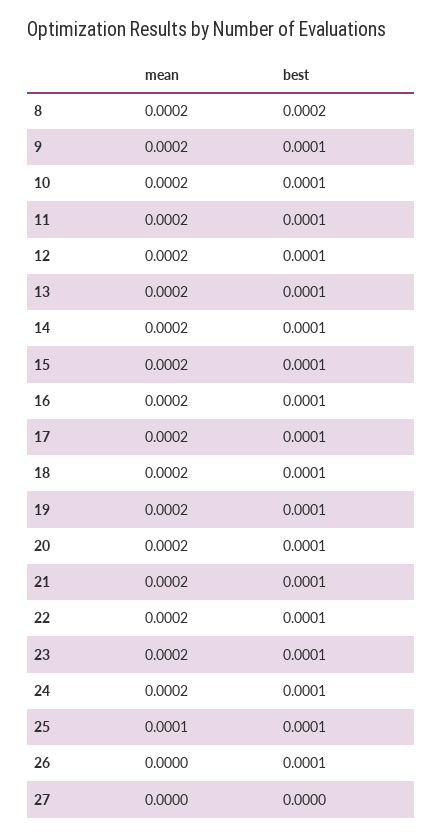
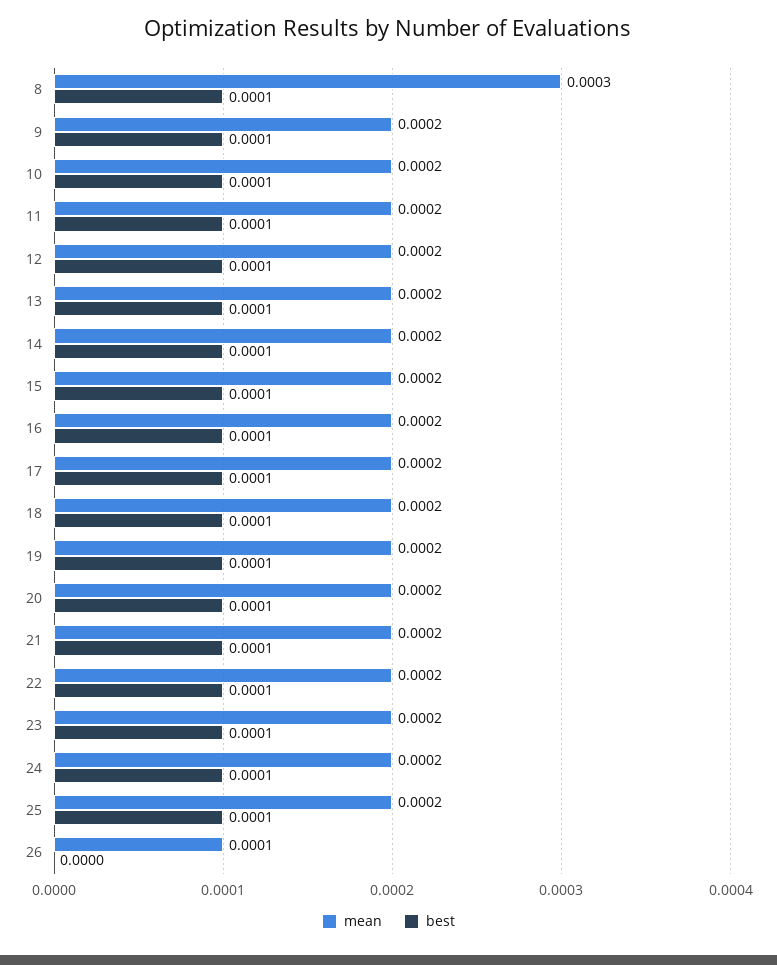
  {
    "mean": {
-     "8": 0.0002,
+     "8": 0.0003,
      "9": 0.0002,
      "10": 0.0002,
      "11": 0.0002,
      "12": 0.0002,
      "13": 0.0002,
      "14": 0.0002,
      "15": 0.0002,
      "16": 0.0002,
      "17": 0.0002,
      "18": 0.0002,
      "19": 0.0002,
      "20": 0.0002,
      "21": 0.0002,
      "22": 0.0002,
      "23": 0.0002,
      "24": 0.0002,
-     "25": 0.0001,
+     "25": 0.0002,
-     "26": 0,
+     "26": 0.0001
-     "27": 0
    },
    "best": {
-     "8": 0.0002,
+     "8": 0.0001,
      "9": 0.0001,
      "10": 0.0001,
      "11": 0.0001,
      "12": 0.0001,
      "13": 0.0001,
      "14": 0.0001,
      "15": 0.0001,
      "16": 0.0001,
      "17": 0.0001,
      "18": 0.0001,
      "19": 0.0001,
      "20": 0.0001,
      "21": 0.0001,
      "22": 0.0001,
      "23": 0.0001,
      "24": 0.0001,
      "25": 0.0001,
-     "26": 0.0001,
+     "26": 0
-     "27": 0
    }
  }

